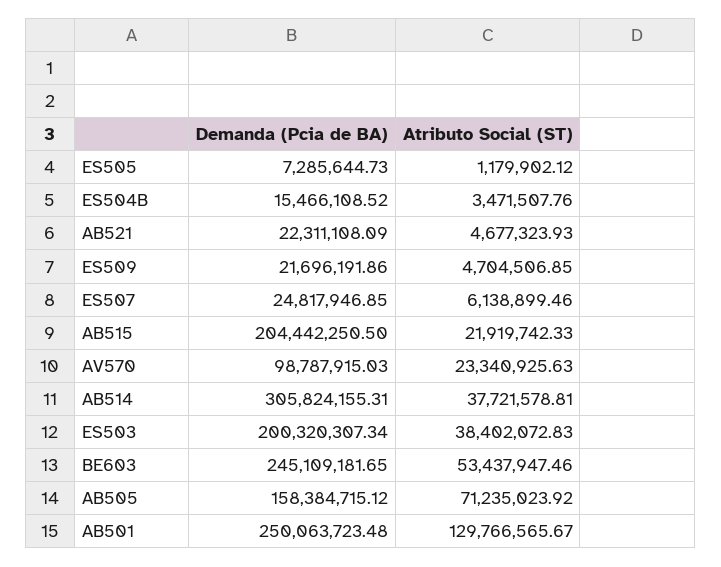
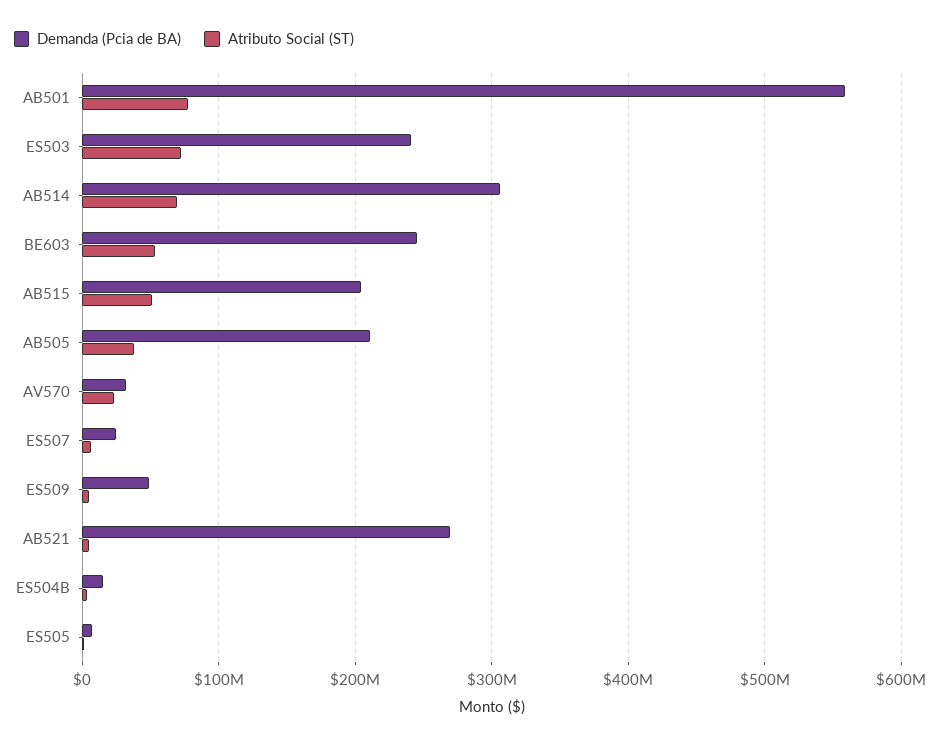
  {
    "Demanda (Pcia de BA)": {
      "ES505": 7285644.73,
      "ES504B": 15466108.52,
-     "AB521": 22311108.09,
+     "AB521": 270000000,
-     "ES509": 21696191.86,
+     "ES509": 50000000,
      "ES507": 24817946.85,
      "AB515": 204442250.5,
-     "AV570": 98787915.03,
+     "AV570": 30000000,
      "AB514": 305824155.31,
-     "ES503": 200320307.34,
+     "ES503": 240000000,
      "BE603": 245109181.65,
-     "AB505": 158384715.12,
+     "AB505": 210000000,
-     "AB501": 250063723.48
+     "AB501": 560000000
    },
    "Atributo Social (ST)": {
      "ES505": 1179902.12,
      "ES504B": 3471507.76,
      "AB521": 4677323.93,
      "ES509": 4704506.85,
      "ES507": 6138899.46,
-     "AB515": 21919742.33,
+     "AB515": 50000000,
      "AV570": 23340925.63,
-     "AB514": 37721578.81,
+     "AB514": 70000000,
-     "ES503": 38402072.83,
+     "ES503": 70000000,
      "BE603": 53437947.46,
-     "AB505": 71235023.92,
+     "AB505": 40000000,
-     "AB501": 129766565.67
+     "AB501": 80000000
    }
  }

